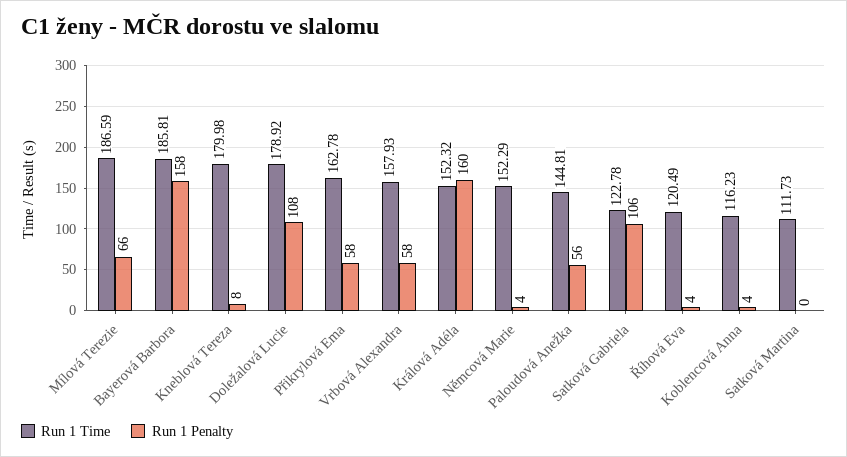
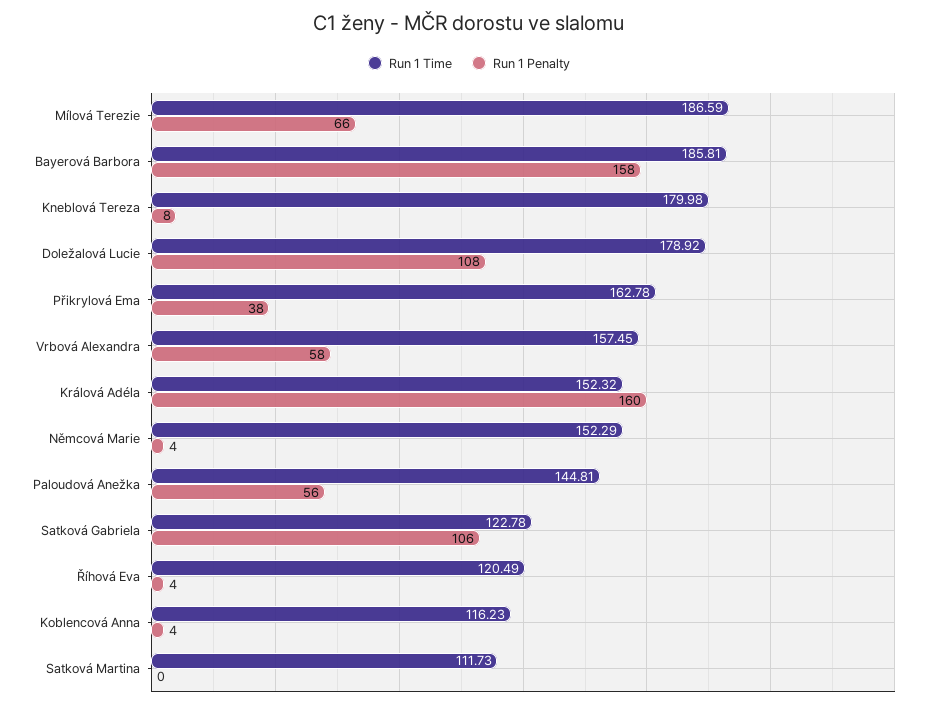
  {
    "Run 1 Time": {
      "Mílová Terezie": 186.59,
      "Bayerová Barbora": 185.81,
      "Kneblová Tereza": 179.98,
      "Doležalová Lucie": 178.92,
      "Přikrylová Ema": 162.78,
-     "Vrbová Alexandra": 157.93,
+     "Vrbová Alexandra": 157.45,
      "Králová Adéla": 152.32,
      "Němcová Marie": 152.29,
      "Paloudová Anežka": 144.81,
      "Satková Gabriela": 122.78,
      "Říhová Eva": 120.49,
      "Koblencová Anna": 116.23,
      "Satková Martina": 111.73
    },
    "Run 1 Penalty": {
      "Mílová Terezie": 66,
      "Bayerová Barbora": 158,
      "Kneblová Tereza": 8,
      "Doležalová Lucie": 108,
-     "Přikrylová Ema": 58,
+     "Přikrylová Ema": 38,
      "Vrbová Alexandra": 58,
      "Králová Adéla": 160,
      "Němcová Marie": 4,
      "Paloudová Anežka": 56,
      "Satková Gabriela": 106,
      "Říhová Eva": 4,
      "Koblencová Anna": 4,
      "Satková Martina": 0
    }
  }

